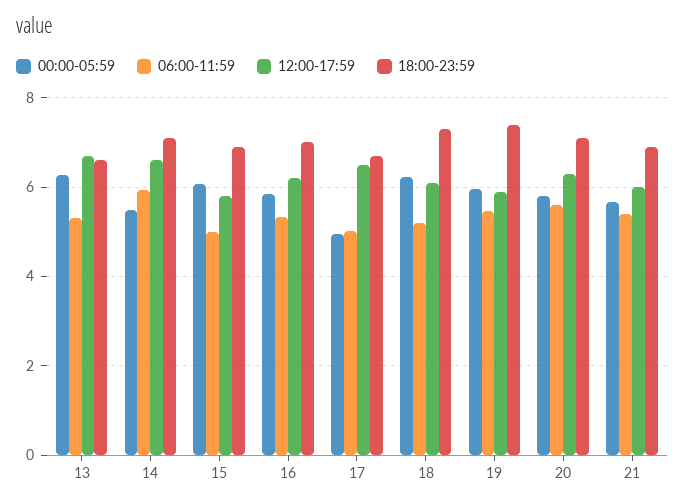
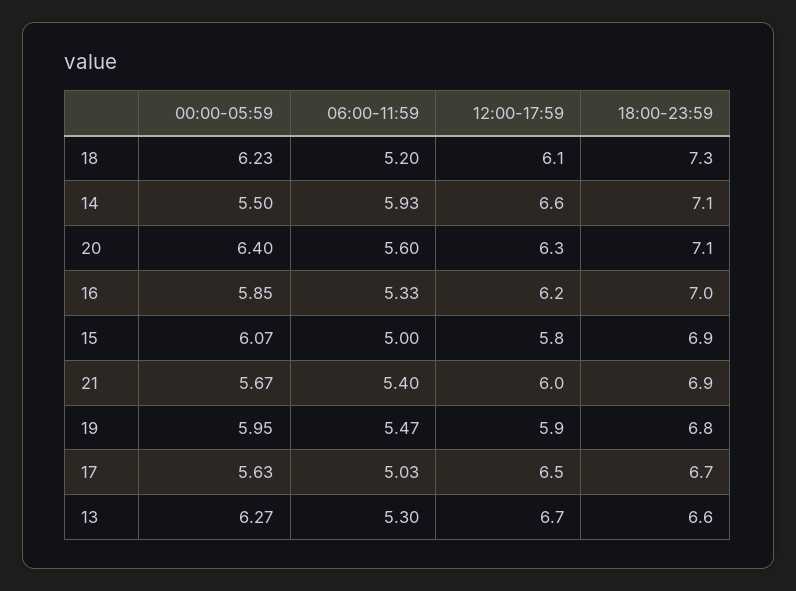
  {
    "00:00-05:59": {
      "13": 6.27,
      "14": 5.5,
      "15": 6.07,
      "16": 5.85,
-     "17": 5,
+     "17": 5.63,
      "18": 6.23,
      "19": 5.95,
-     "20": 5.8,
+     "20": 6.4,
      "21": 5.67
    },
    "06:00-11:59": {
      "13": 5.3,
      "14": 5.93,
      "15": 5,
      "16": 5.33,
      "17": 5.03,
      "18": 5.2,
      "19": 5.47,
      "20": 5.6,
      "21": 5.4
    },
    "12:00-17:59": {
      "13": 6.7,
      "14": 6.6,
      "15": 5.8,
      "16": 6.2,
      "17": 6.5,
      "18": 6.1,
      "19": 5.9,
      "20": 6.3,
      "21": 6
    },
    "18:00-23:59": {
      "13": 6.6,
      "14": 7.1,
      "15": 6.9,
      "16": 7,
      "17": 6.7,
      "18": 7.3,
-     "19": 7.4,
+     "19": 6.8,
      "20": 7.1,
      "21": 6.9
    }
  }

